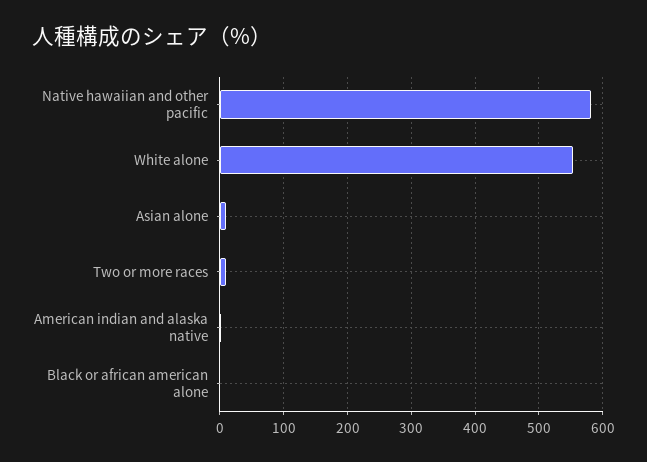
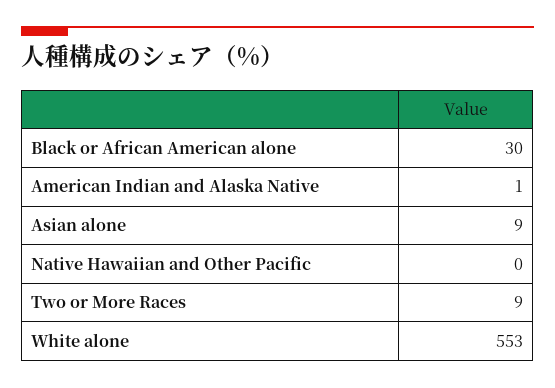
  {
-   "Native hawaiian and other pacific": 580,
+   "Native hawaiian and other pacific": 0,
    "White alone": 553,
    "Asian alone": 9,
    "Two or more races": 9,
    "American indian and alaska native": 1,
-   "Black or african american alone": 0
+   "Black or african american alone": 30
  }

